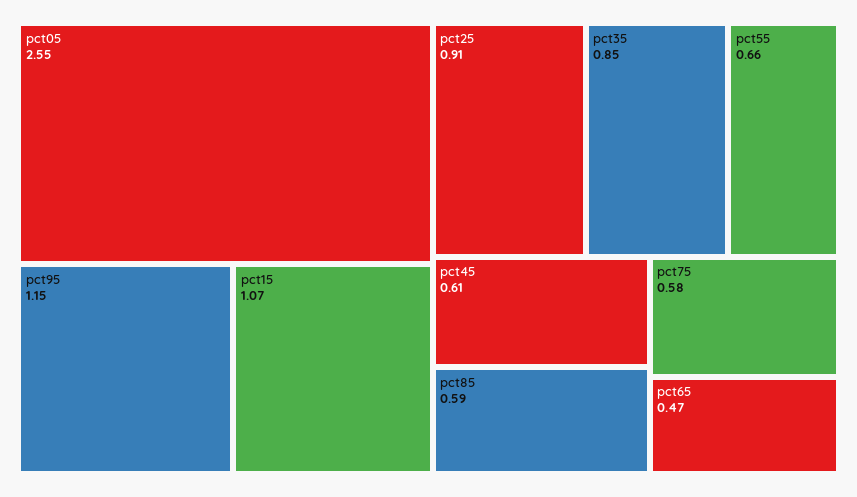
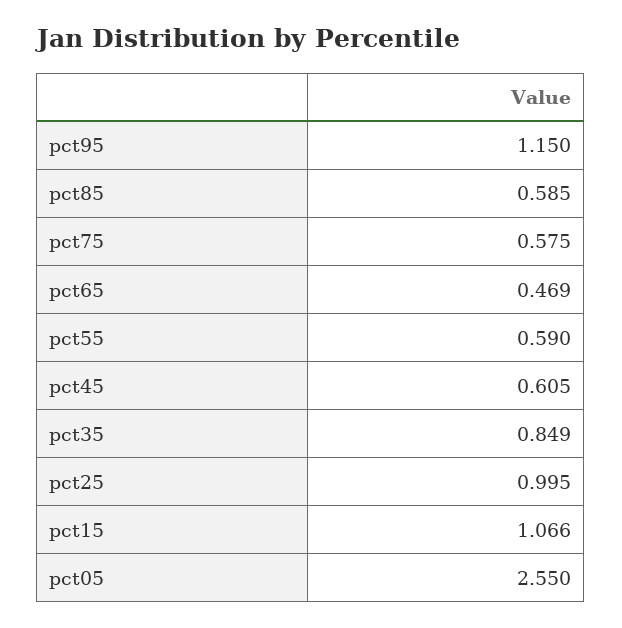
  {
    "pct05": 2.55,
    "pct95": 1.15,
    "pct15": 1.066,
-   "pct25": 0.91,
+   "pct25": 0.995,
    "pct35": 0.849,
-   "pct55": 0.66,
+   "pct55": 0.59,
    "pct45": 0.605,
    "pct85": 0.585,
    "pct75": 0.575,
    "pct65": 0.469
  }

